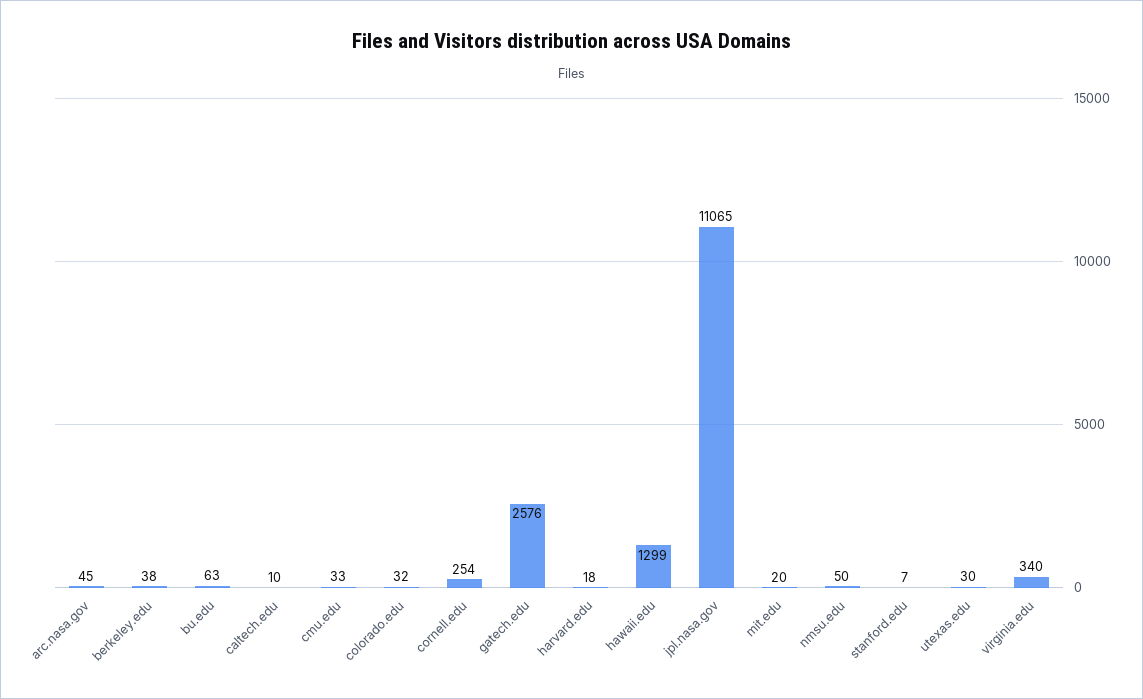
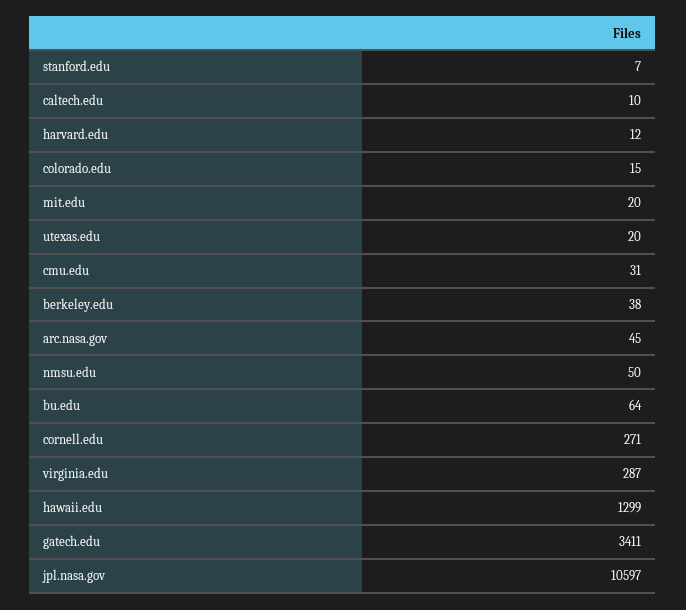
  {
    "arc.nasa.gov": 45,
    "berkeley.edu": 38,
-   "bu.edu": 63,
+   "bu.edu": 64,
    "caltech.edu": 10,
-   "cmu.edu": 33,
+   "cmu.edu": 31,
-   "colorado.edu": 32,
+   "colorado.edu": 15,
-   "cornell.edu": 254,
+   "cornell.edu": 271,
-   "gatech.edu": 2576,
+   "gatech.edu": 3411,
-   "harvard.edu": 18,
+   "harvard.edu": 12,
    "hawaii.edu": 1299,
-   "jpl.nasa.gov": 11065,
+   "jpl.nasa.gov": 10597,
    "mit.edu": 20,
    "nmsu.edu": 50,
    "stanford.edu": 7,
-   "utexas.edu": 30,
+   "utexas.edu": 20,
-   "virginia.edu": 340
+   "virginia.edu": 287
  }

